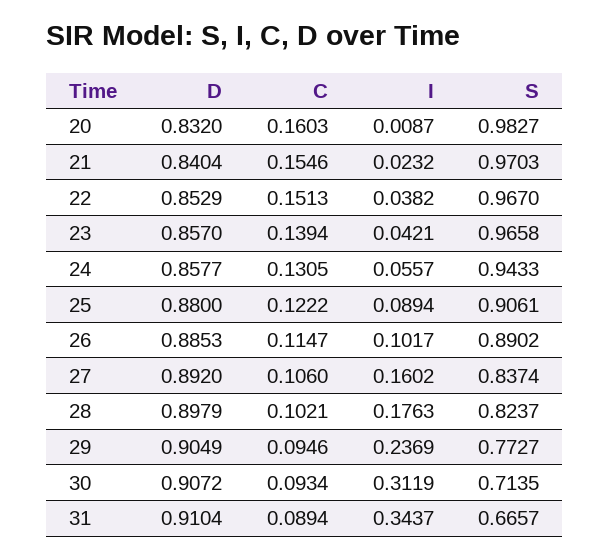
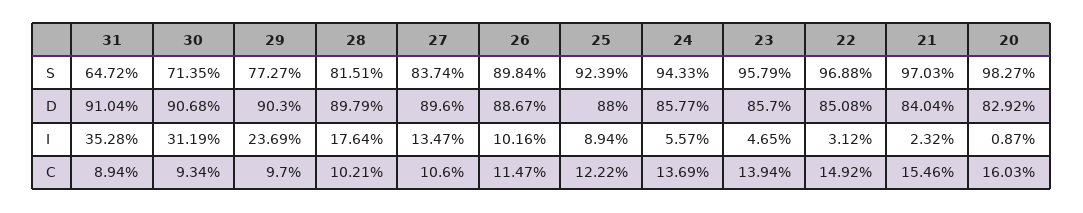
  {
    "D": {
-     "20": 0.832,
+     "20": 0.8292,
      "21": 0.8404,
-     "22": 0.8529,
+     "22": 0.8508,
      "23": 0.857,
      "24": 0.8577,
      "25": 0.88,
-     "26": 0.8853,
+     "26": 0.8867,
-     "27": 0.892,
+     "27": 0.896,
      "28": 0.8979,
-     "29": 0.9049,
+     "29": 0.903,
-     "30": 0.9072,
+     "30": 0.9068,
      "31": 0.9104
    },
    "C": {
      "20": 0.1603,
      "21": 0.1546,
-     "22": 0.1513,
+     "22": 0.1492,
      "23": 0.1394,
-     "24": 0.1305,
+     "24": 0.1369,
      "25": 0.1222,
      "26": 0.1147,
      "27": 0.106,
      "28": 0.1021,
-     "29": 0.0946,
+     "29": 0.097,
      "30": 0.0934,
      "31": 0.0894
    },
    "I": {
      "20": 0.0087,
      "21": 0.0232,
-     "22": 0.0382,
+     "22": 0.0312,
-     "23": 0.0421,
+     "23": 0.0465,
      "24": 0.0557,
      "25": 0.0894,
-     "26": 0.1017,
+     "26": 0.1016,
-     "27": 0.1602,
+     "27": 0.1347,
-     "28": 0.1763,
+     "28": 0.1764,
      "29": 0.2369,
      "30": 0.3119,
-     "31": 0.3437
+     "31": 0.3528
    },
    "S": {
      "20": 0.9827,
      "21": 0.9703,
-     "22": 0.967,
+     "22": 0.9688,
-     "23": 0.9658,
+     "23": 0.9579,
      "24": 0.9433,
-     "25": 0.9061,
+     "25": 0.9239,
-     "26": 0.8902,
+     "26": 0.8984,
      "27": 0.8374,
-     "28": 0.8237,
+     "28": 0.8151,
      "29": 0.7727,
      "30": 0.7135,
-     "31": 0.6657
+     "31": 0.6472
    }
  }

